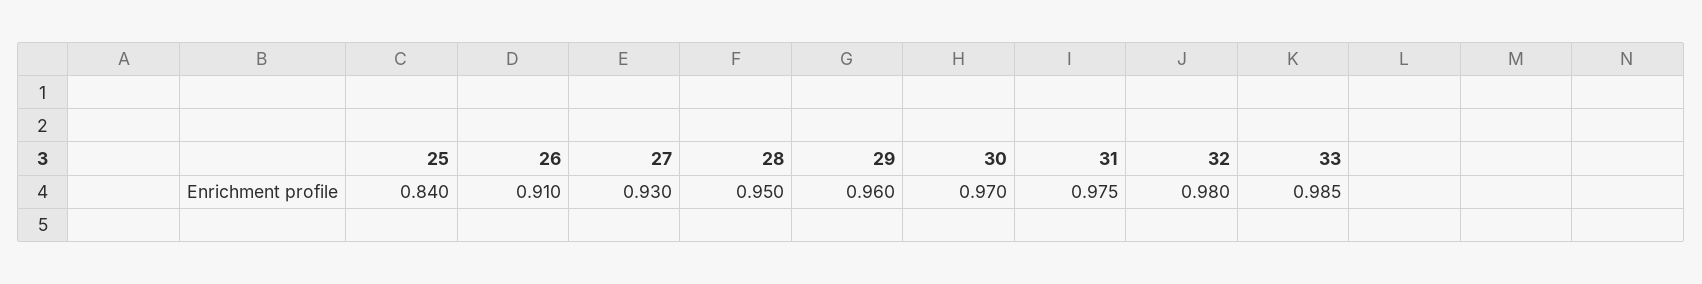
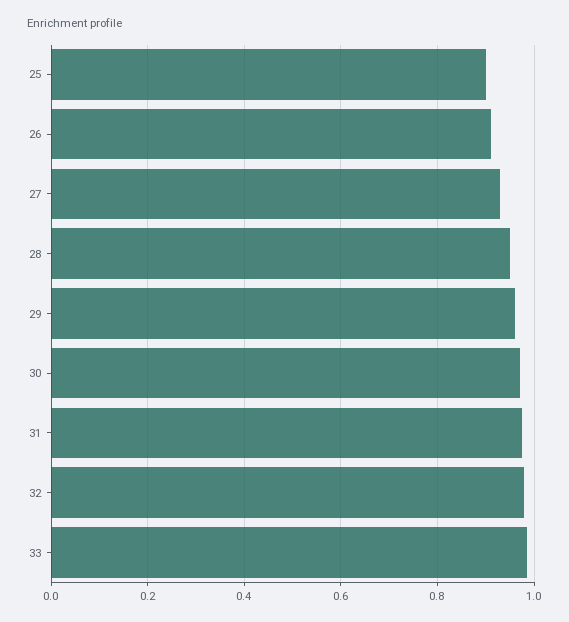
  {
-   "25": 0.84,
+   "25": 0.9,
    "26": 0.91,
    "27": 0.93,
    "28": 0.95,
    "29": 0.96,
    "30": 0.97,
    "31": 0.975,
    "32": 0.98,
    "33": 0.985
  }

